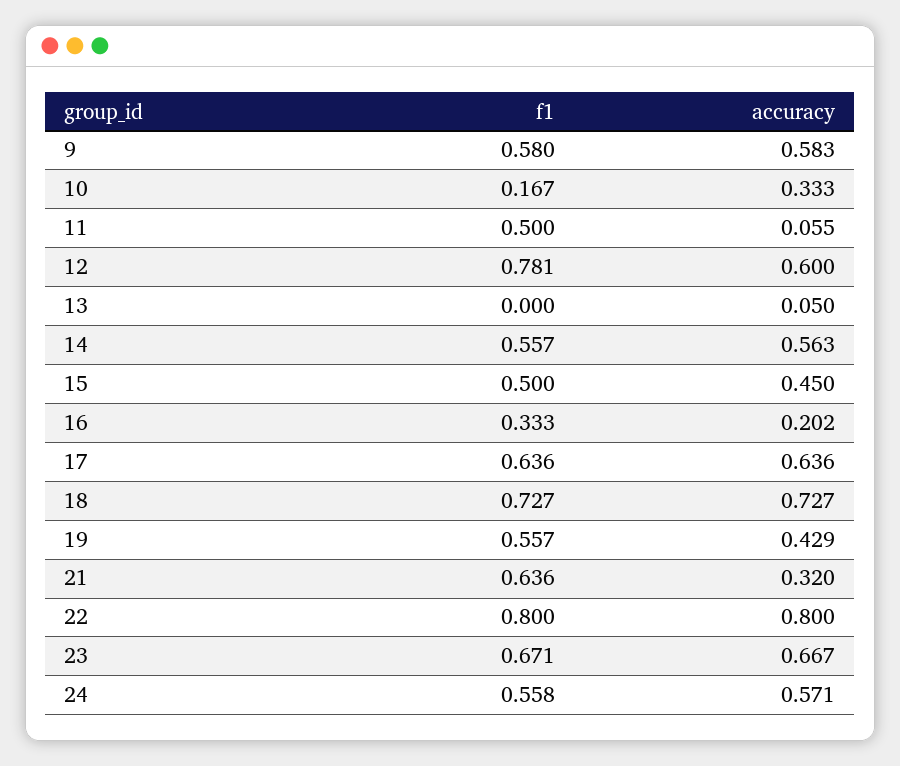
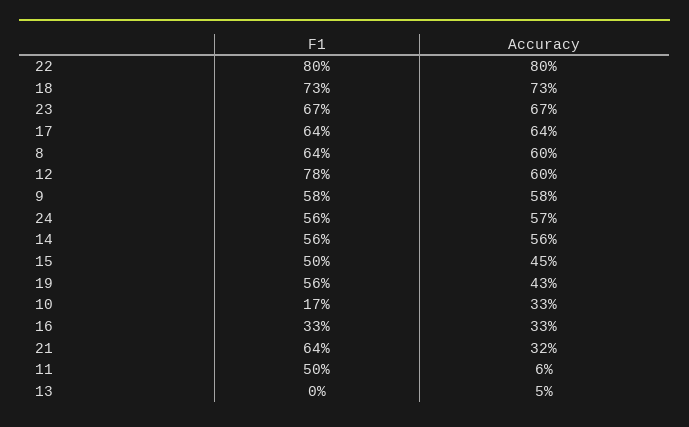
  {
    "f1": {
      "9": 0.58,
      "10": 0.167,
      "11": 0.5,
      "12": 0.781,
      "13": 0,
      "14": 0.557,
      "15": 0.5,
      "16": 0.333,
      "17": 0.636,
      "18": 0.727,
      "19": 0.557,
      "21": 0.636,
      "22": 0.8,
      "23": 0.671,
-     "24": 0.558
+     "24": 0.558,
+     "8": 0.64
    },
    "accuracy": {
      "9": 0.583,
      "10": 0.333,
      "11": 0.055,
      "12": 0.6,
      "13": 0.05,
      "14": 0.563,
      "15": 0.45,
-     "16": 0.202,
+     "16": 0.33,
      "17": 0.636,
      "18": 0.727,
      "19": 0.429,
      "21": 0.32,
      "22": 0.8,
      "23": 0.667,
-     "24": 0.571
+     "24": 0.571,
+     "8": 0.6
    }
  }

